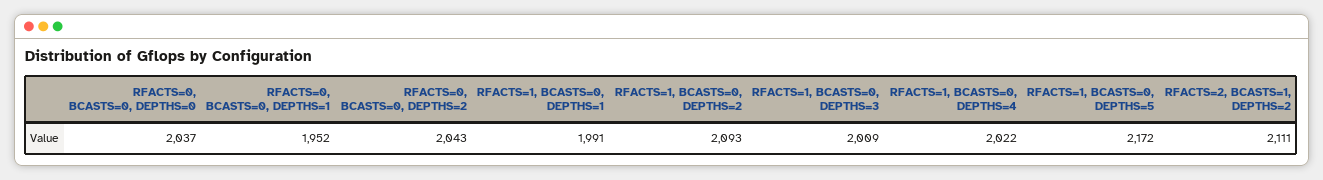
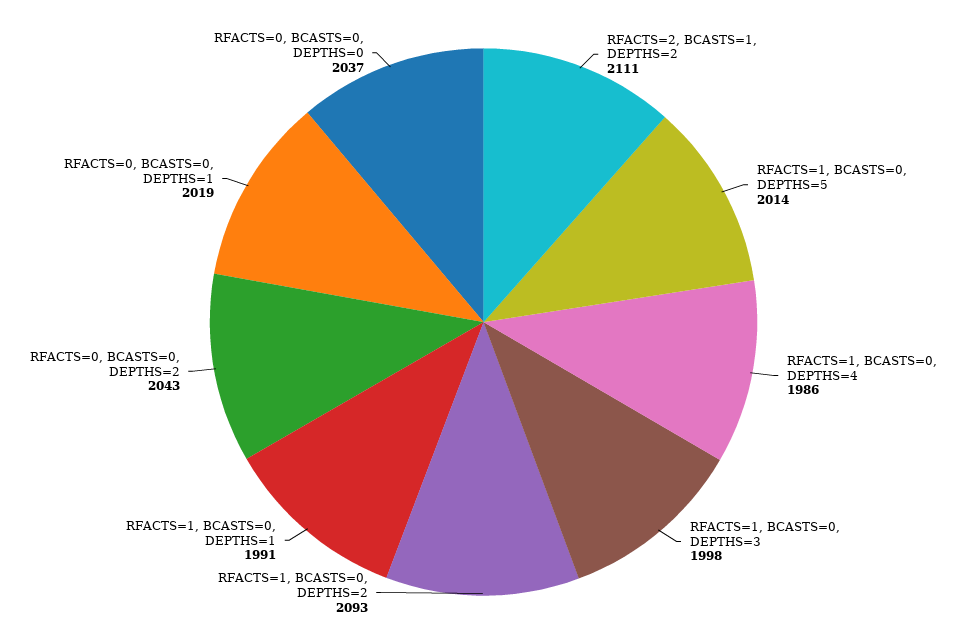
  {
    "RFACTS=0, BCASTS=0, DEPTHS=0": 2037,
-   "RFACTS=0, BCASTS=0, DEPTHS=1": 1952,
+   "RFACTS=0, BCASTS=0, DEPTHS=1": 2019,
    "RFACTS=0, BCASTS=0, DEPTHS=2": 2043,
    "RFACTS=1, BCASTS=0, DEPTHS=1": 1991,
    "RFACTS=1, BCASTS=0, DEPTHS=2": 2093,
-   "RFACTS=1, BCASTS=0, DEPTHS=3": 2009,
+   "RFACTS=1, BCASTS=0, DEPTHS=3": 1998,
-   "RFACTS=1, BCASTS=0, DEPTHS=4": 2022,
+   "RFACTS=1, BCASTS=0, DEPTHS=4": 1986,
-   "RFACTS=1, BCASTS=0, DEPTHS=5": 2172,
+   "RFACTS=1, BCASTS=0, DEPTHS=5": 2014,
    "RFACTS=2, BCASTS=1, DEPTHS=2": 2111
  }

